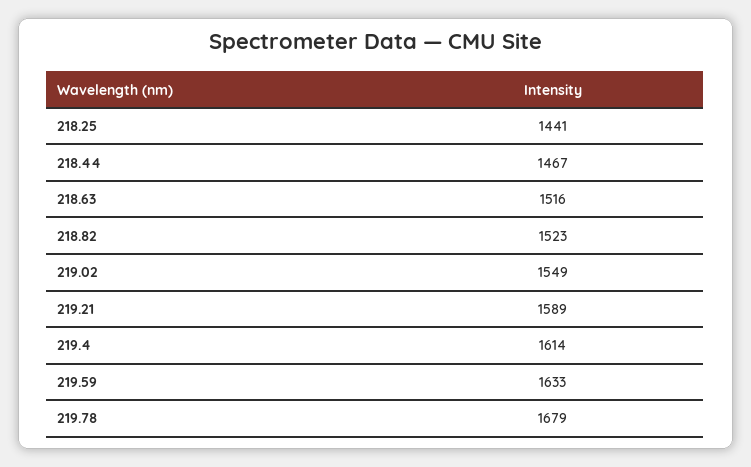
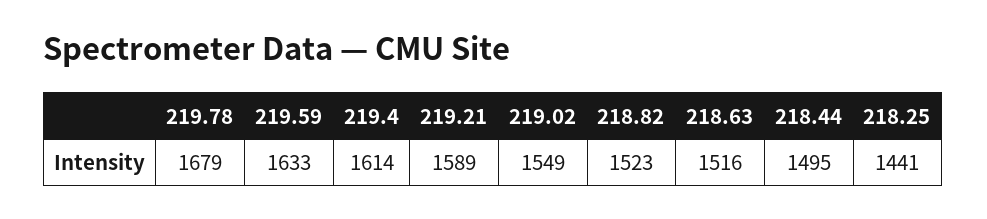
  {
    "218.25": 1441,
-   "218.44": 1467,
+   "218.44": 1495,
    "218.63": 1516,
    "218.82": 1523,
    "219.02": 1549,
    "219.21": 1589,
    "219.4": 1614,
    "219.59": 1633,
    "219.78": 1679
  }

